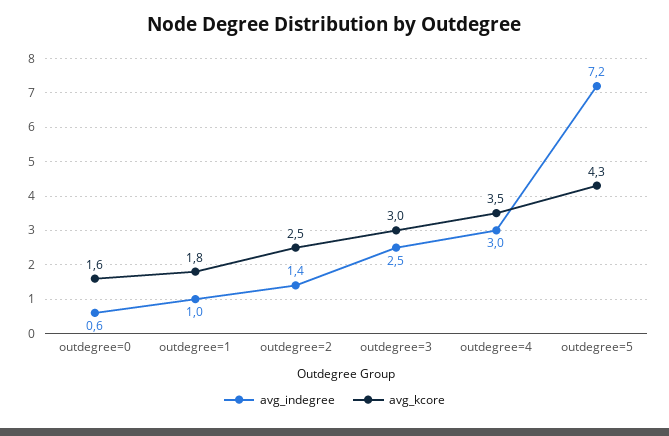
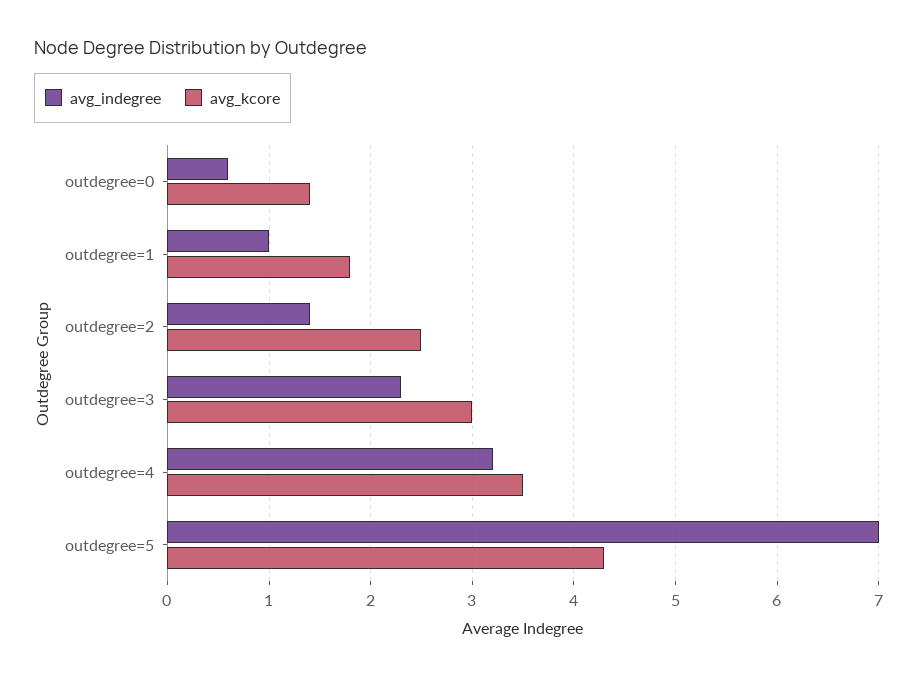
  {
    "avg_indegree": {
      "outdegree=0": 0.6,
      "outdegree=1": 1,
      "outdegree=2": 1.4,
-     "outdegree=3": 2.5,
+     "outdegree=3": 2.3,
-     "outdegree=4": 3,
+     "outdegree=4": 3.2,
-     "outdegree=5": 7.2
+     "outdegree=5": 7
    },
    "avg_kcore": {
-     "outdegree=0": 1.6,
+     "outdegree=0": 1.4,
      "outdegree=1": 1.8,
      "outdegree=2": 2.5,
      "outdegree=3": 3,
      "outdegree=4": 3.5,
      "outdegree=5": 4.3
    }
  }

